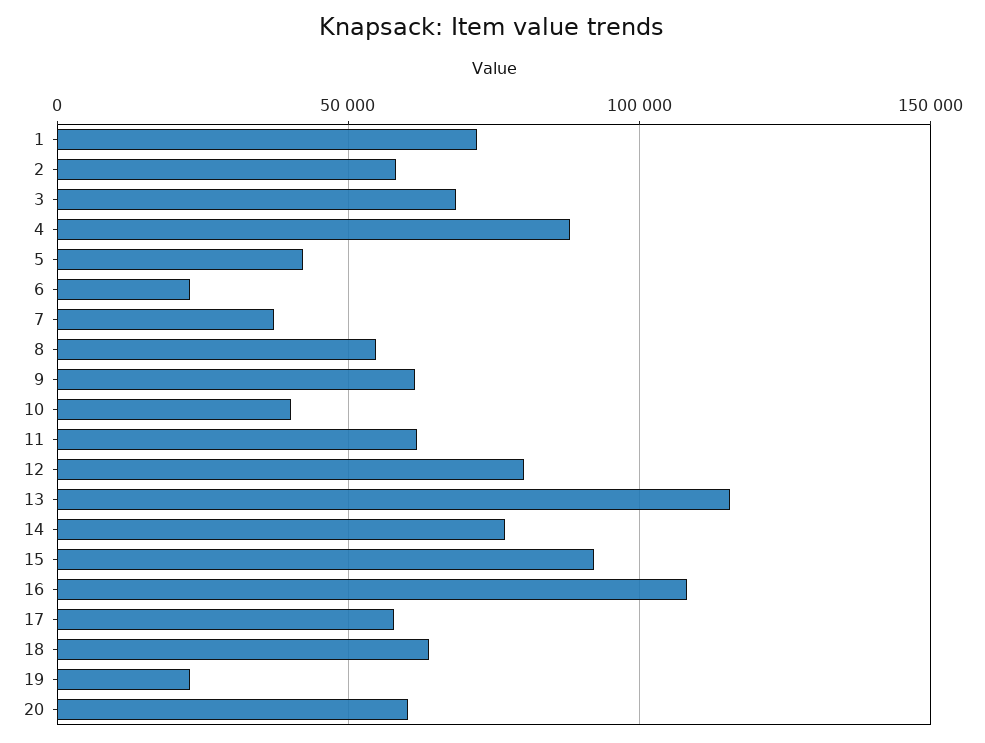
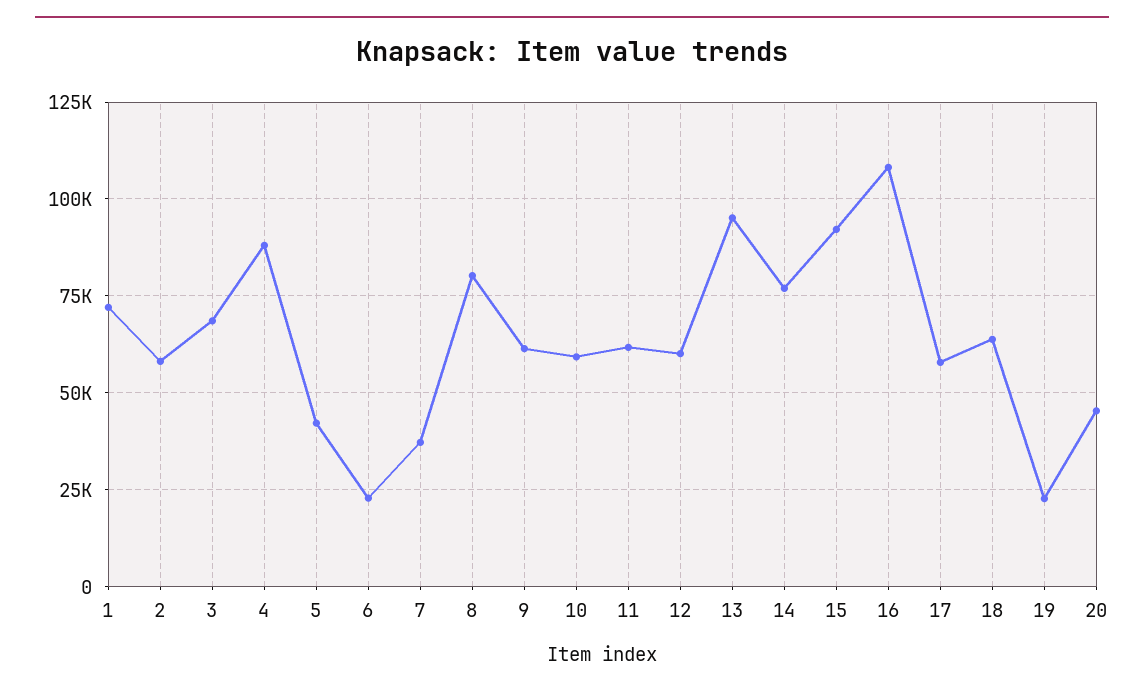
  {
    "1": 72500,
    "2": 57500,
    "3": 67500,
    "4": 87500,
    "5": 42500,
    "6": 22500,
    "7": 37500,
-   "8": 55000,
+   "8": 80000,
    "9": 62500,
-   "10": 40000,
+   "10": 60000,
    "11": 62500,
-   "12": 80000,
+   "12": 60000,
-   "13": 115000,
+   "13": 95000,
    "14": 77500,
    "15": 92500,
    "16": 107500,
    "17": 57500,
    "18": 65000,
    "19": 22500,
-   "20": 60000
+   "20": 45000
  }

